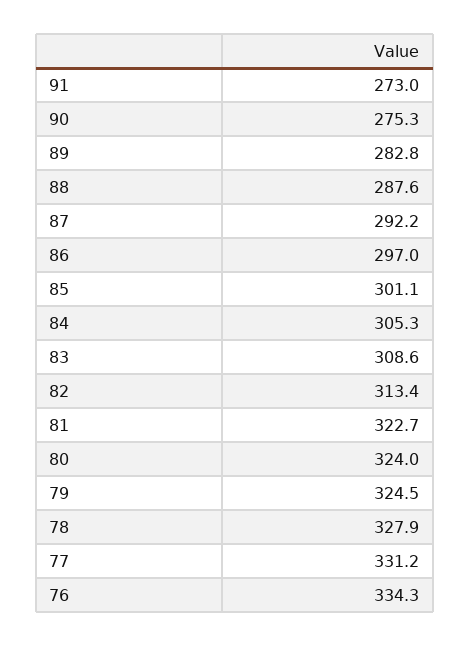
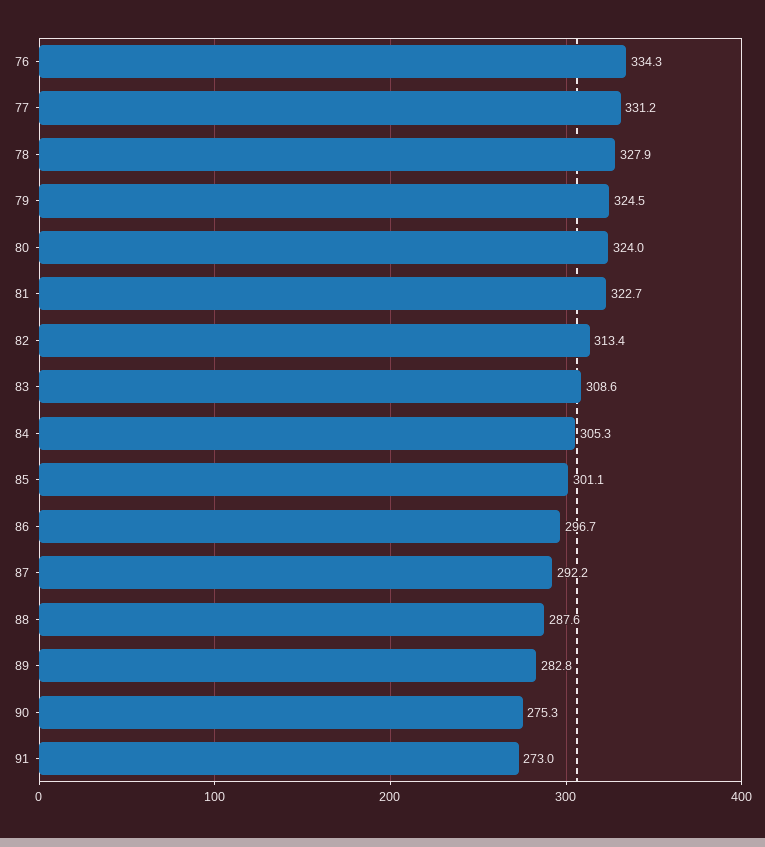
  {
    "91": 273,
    "90": 275.3,
    "89": 282.8,
    "88": 287.6,
    "87": 292.2,
-   "86": 297,
+   "86": 296.7,
    "85": 301.1,
    "84": 305.3,
    "83": 308.6,
    "82": 313.4,
    "81": 322.7,
    "80": 324,
    "79": 324.5,
    "78": 327.9,
    "77": 331.2,
    "76": 334.3
  }

